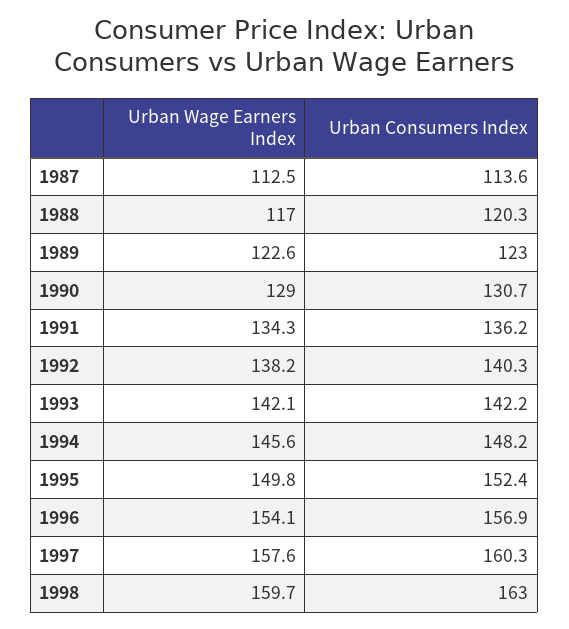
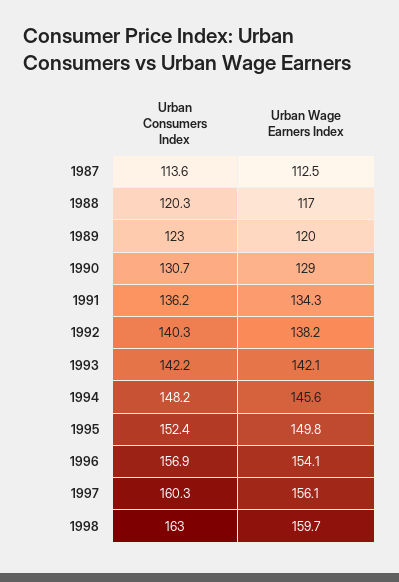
  {
    "Urban Wage Earners Index": {
      "1987": 112.5,
      "1988": 117,
-     "1989": 122.6,
+     "1989": 120,
      "1990": 129,
      "1991": 134.3,
      "1992": 138.2,
      "1993": 142.1,
      "1994": 145.6,
      "1995": 149.8,
      "1996": 154.1,
-     "1997": 157.6,
+     "1997": 156.1,
      "1998": 159.7
    },
    "Urban Consumers Index": {
      "1987": 113.6,
      "1988": 120.3,
      "1989": 123,
      "1990": 130.7,
      "1991": 136.2,
      "1992": 140.3,
      "1993": 142.2,
      "1994": 148.2,
      "1995": 152.4,
      "1996": 156.9,
      "1997": 160.3,
      "1998": 163
    }
  }

